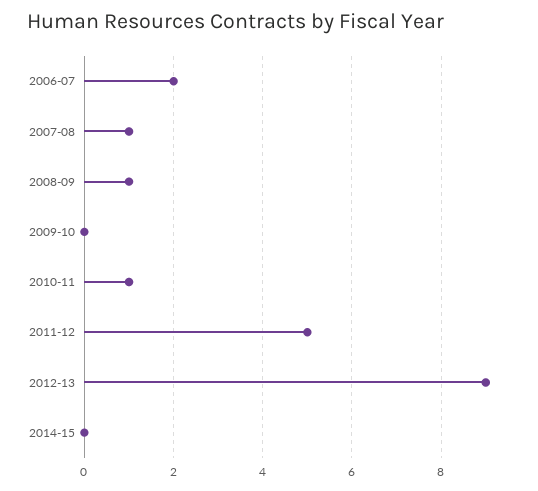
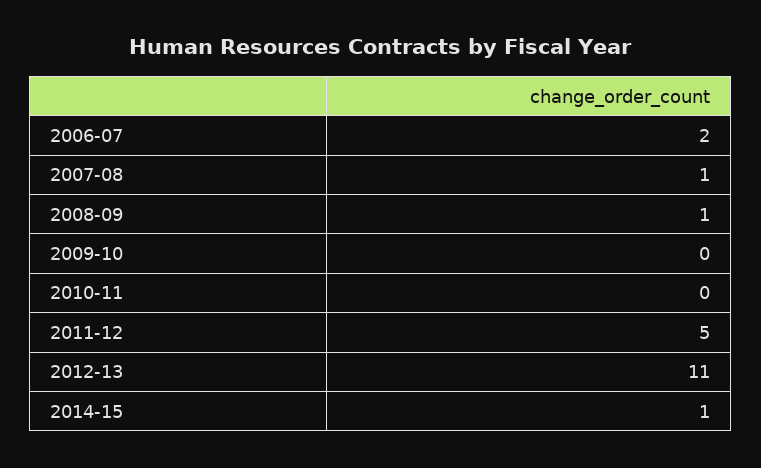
  {
    "2006-07": 2,
    "2007-08": 1,
    "2008-09": 1,
    "2009-10": 0,
-   "2010-11": 1,
+   "2010-11": 0,
    "2011-12": 5,
-   "2012-13": 9,
+   "2012-13": 11,
-   "2014-15": 0
+   "2014-15": 1
  }

